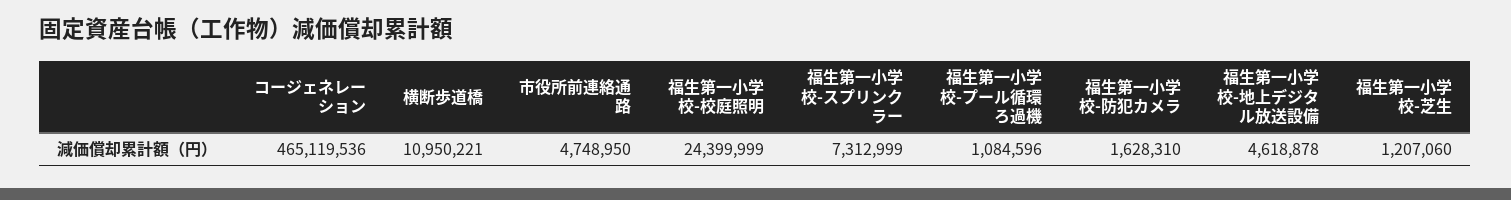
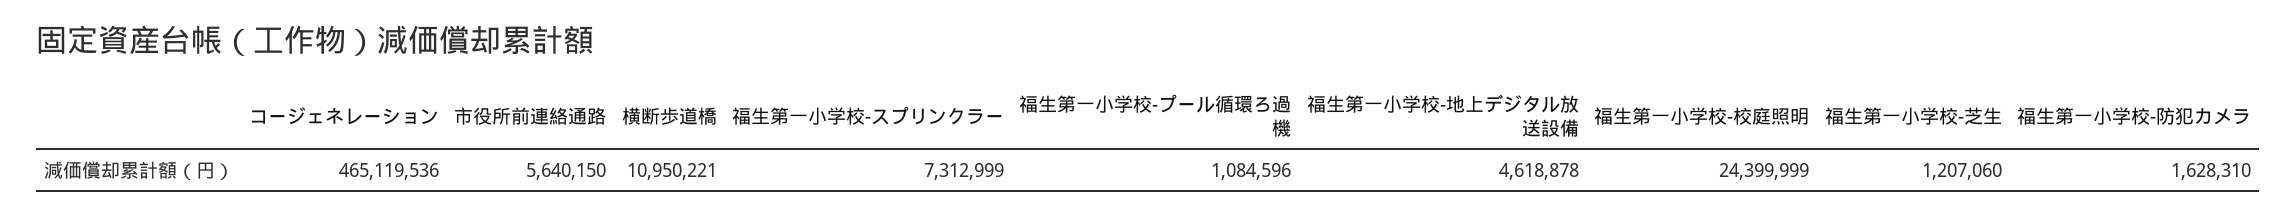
  {
    "コージェネレーション": 465119536,
    "横断歩道橋": 10950221,
-   "市役所前連絡通路": 4748950,
+   "市役所前連絡通路": 5640150,
    "福生第一小学校-校庭照明": 24399999,
    "福生第一小学校-スプリンクラー": 7312999,
    "福生第一小学校-プール循環ろ過機": 1084596,
    "福生第一小学校-防犯カメラ": 1628310,
    "福生第一小学校-地上デジタル放送設備": 4618878,
    "福生第一小学校-芝生": 1207060
  }

